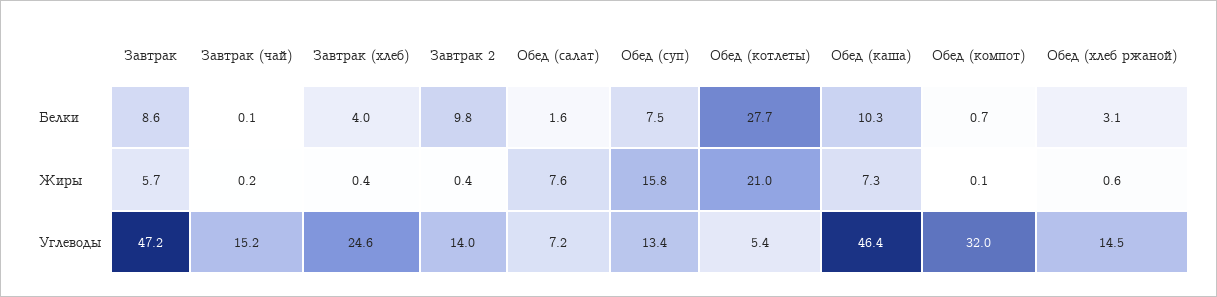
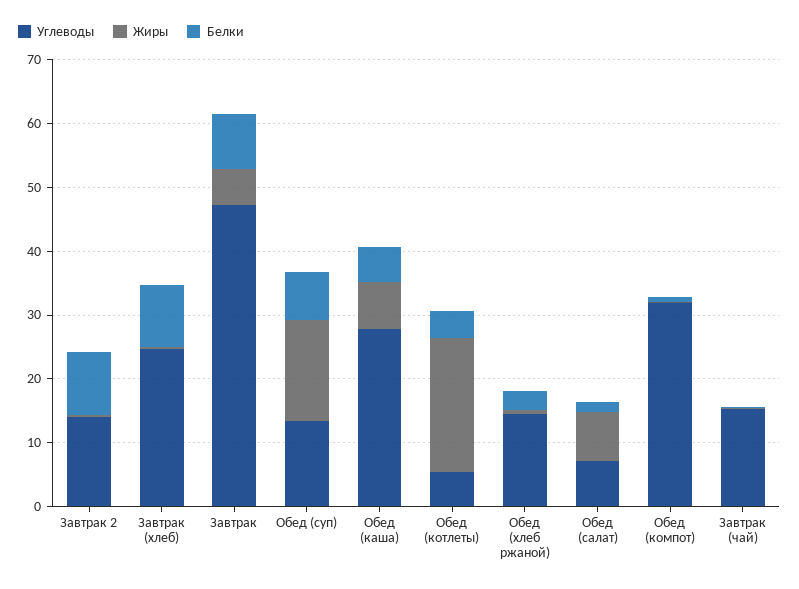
  {
    "Белки": {
      "Завтрак": 8.6,
      "Завтрак (чай)": 0.1,
-     "Завтрак (хлеб)": 4,
+     "Завтрак (хлеб)": 10,
      "Завтрак 2": 9.8,
      "Обед (салат)": 1.6,
      "Обед (суп)": 7.5,
-     "Обед (котлеты)": 27.7,
+     "Обед (котлеты)": 4,
-     "Обед (каша)": 10.3,
+     "Обед (каша)": 6,
      "Обед (компот)": 0.7,
      "Обед (хлеб ржаной)": 3.1
    },
    "Жиры": {
      "Завтрак": 5.7,
      "Завтрак (чай)": 0.2,
      "Завтрак (хлеб)": 0.4,
      "Завтрак 2": 0.4,
      "Обед (салат)": 7.6,
      "Обед (суп)": 15.8,
      "Обед (котлеты)": 21,
      "Обед (каша)": 7.3,
      "Обед (компот)": 0.1,
      "Обед (хлеб ржаной)": 0.6
    },
    "Углеводы": {
      "Завтрак": 47.2,
      "Завтрак (чай)": 15.2,
      "Завтрак (хлеб)": 24.6,
      "Завтрак 2": 14,
      "Обед (салат)": 7.2,
      "Обед (суп)": 13.4,
      "Обед (котлеты)": 5.4,
-     "Обед (каша)": 46.4,
+     "Обед (каша)": 28,
      "Обед (компот)": 32,
      "Обед (хлеб ржаной)": 14.5
    }
  }

